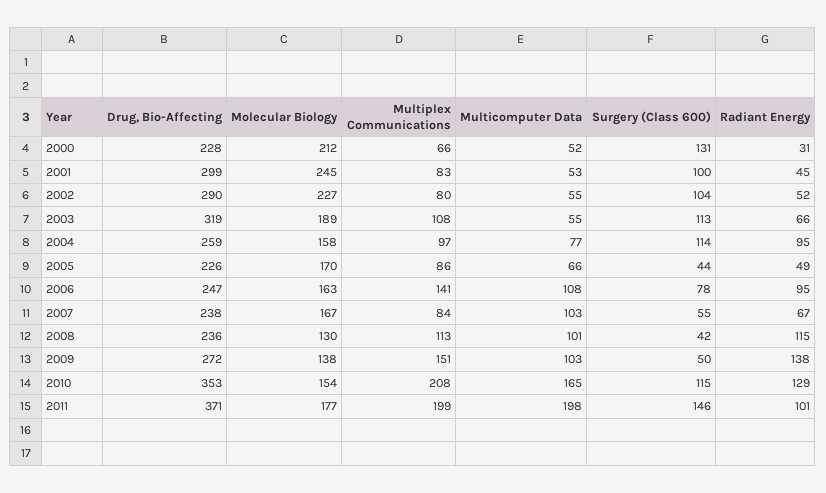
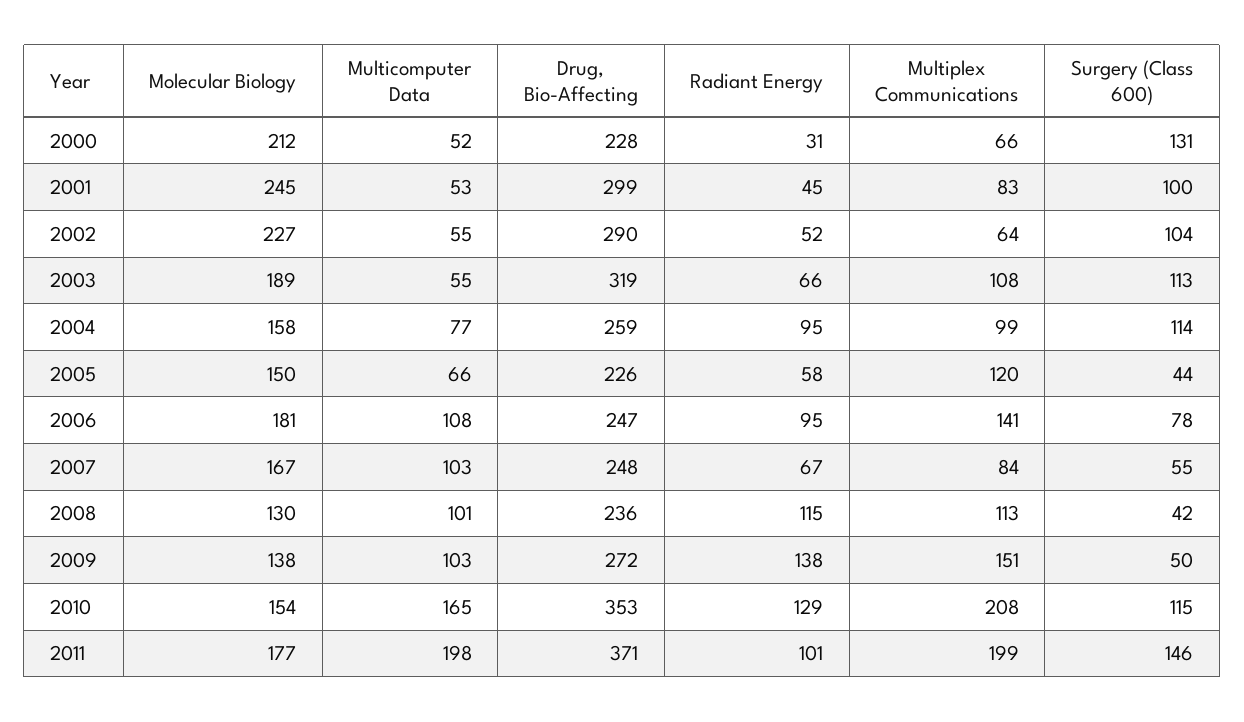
  {
    "Drug, Bio-Affecting": {
      "2000": 228,
      "2001": 299,
      "2002": 290,
      "2003": 319,
      "2004": 259,
      "2005": 226,
      "2006": 247,
-     "2007": 238,
+     "2007": 248,
      "2008": 236,
      "2009": 272,
      "2010": 353,
      "2011": 371
    },
    "Molecular Biology": {
      "2000": 212,
      "2001": 245,
      "2002": 227,
      "2003": 189,
      "2004": 158,
-     "2005": 170,
+     "2005": 150,
-     "2006": 163,
+     "2006": 181,
      "2007": 167,
      "2008": 130,
      "2009": 138,
      "2010": 154,
      "2011": 177
    },
    "Multiplex Communications": {
      "2000": 66,
      "2001": 83,
-     "2002": 80,
+     "2002": 64,
      "2003": 108,
-     "2004": 97,
+     "2004": 99,
-     "2005": 86,
+     "2005": 120,
      "2006": 141,
      "2007": 84,
      "2008": 113,
      "2009": 151,
      "2010": 208,
      "2011": 199
    },
    "Multicomputer Data": {
      "2000": 52,
      "2001": 53,
      "2002": 55,
      "2003": 55,
      "2004": 77,
      "2005": 66,
      "2006": 108,
      "2007": 103,
      "2008": 101,
      "2009": 103,
      "2010": 165,
      "2011": 198
    },
    "Surgery (Class 600)": {
      "2000": 131,
      "2001": 100,
      "2002": 104,
      "2003": 113,
      "2004": 114,
      "2005": 44,
      "2006": 78,
      "2007": 55,
      "2008": 42,
      "2009": 50,
      "2010": 115,
      "2011": 146
    },
    "Radiant Energy": {
      "2000": 31,
      "2001": 45,
      "2002": 52,
      "2003": 66,
      "2004": 95,
-     "2005": 49,
+     "2005": 58,
      "2006": 95,
      "2007": 67,
      "2008": 115,
      "2009": 138,
      "2010": 129,
      "2011": 101
    }
  }

